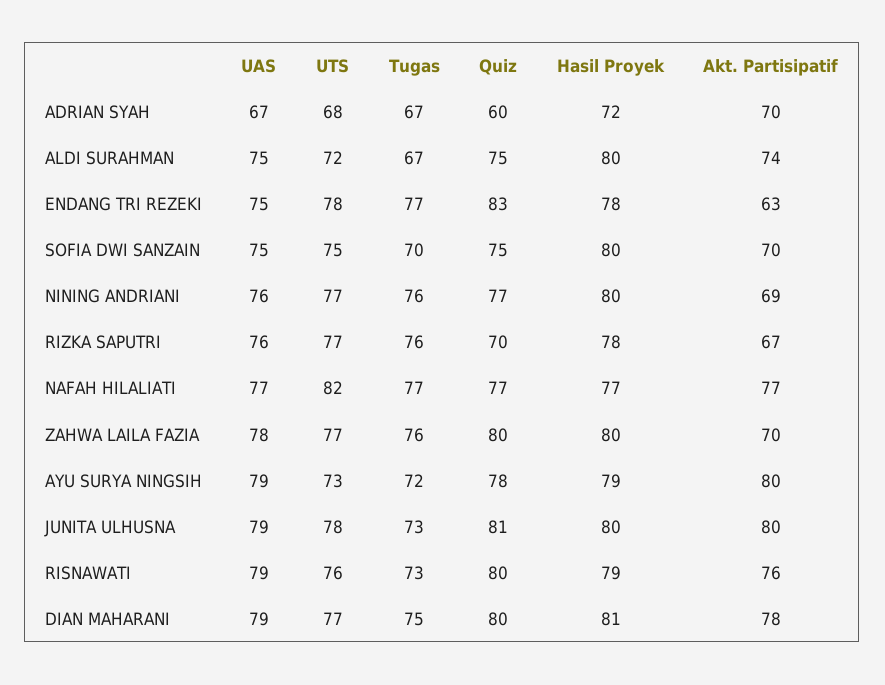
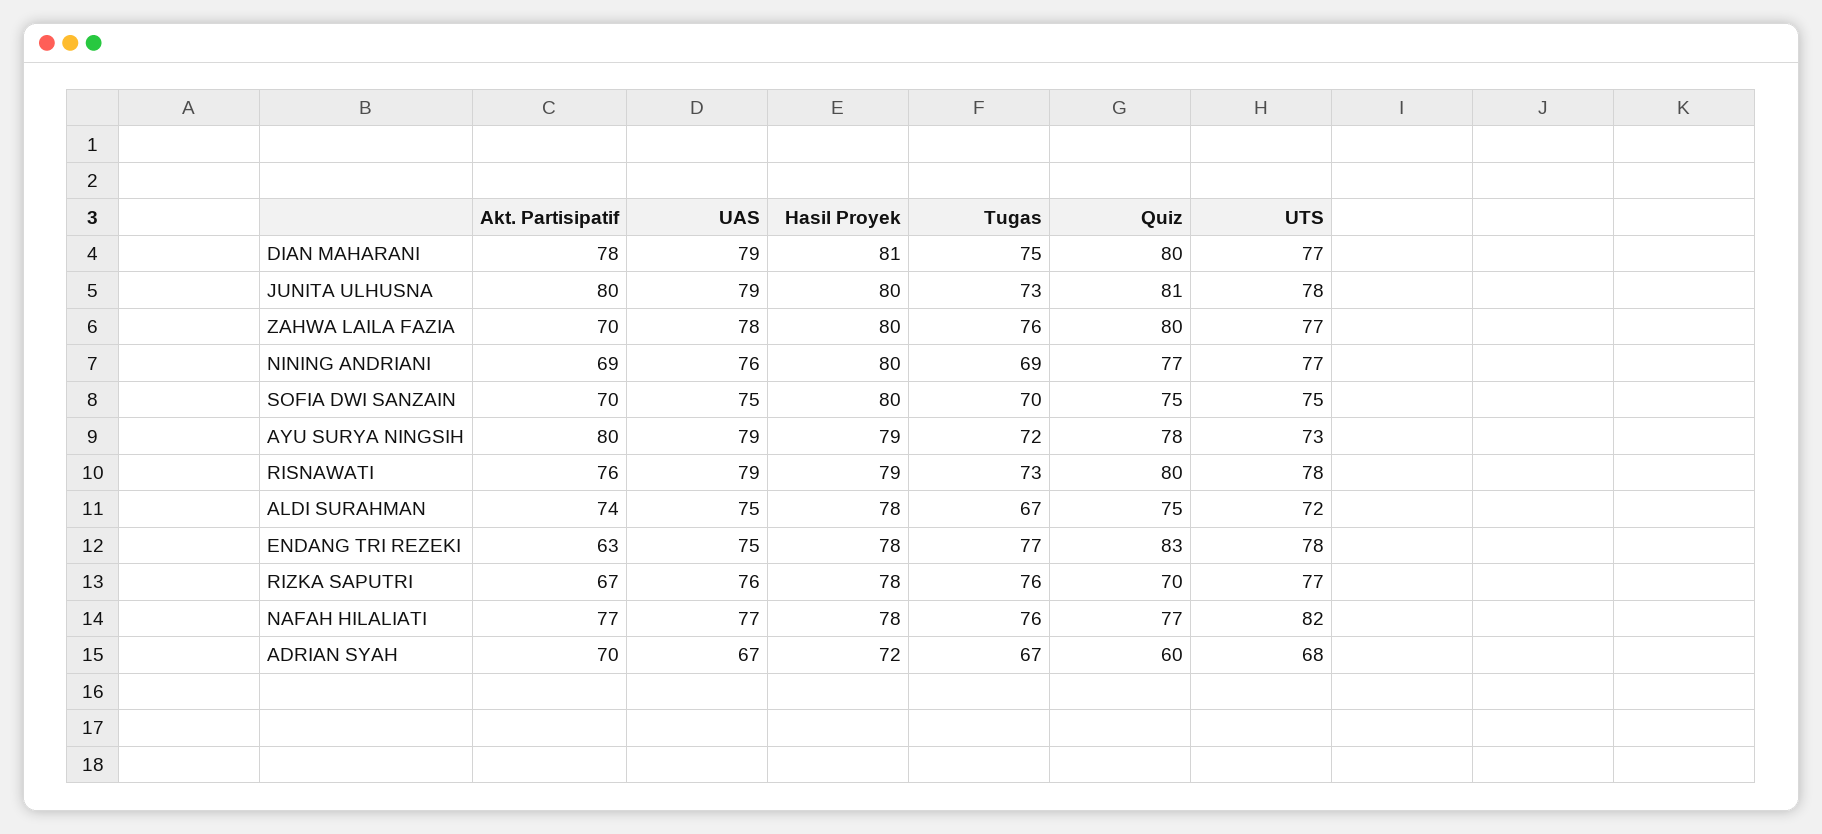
  {
    "UAS": {
      "ADRIAN SYAH": 67,
      "ALDI SURAHMAN": 75,
      "ENDANG TRI REZEKI": 75,
      "SOFIA DWI SANZAIN": 75,
      "NINING ANDRIANI": 76,
      "RIZKA SAPUTRI": 76,
      "NAFAH HILALIATI": 77,
      "ZAHWA LAILA FAZIA": 78,
      "AYU SURYA NINGSIH": 79,
      "JUNITA ULHUSNA": 79,
      "RISNAWATI": 79,
      "DIAN MAHARANI": 79
    },
    "UTS": {
      "ADRIAN SYAH": 68,
      "ALDI SURAHMAN": 72,
      "ENDANG TRI REZEKI": 78,
      "SOFIA DWI SANZAIN": 75,
      "NINING ANDRIANI": 77,
      "RIZKA SAPUTRI": 77,
      "NAFAH HILALIATI": 82,
      "ZAHWA LAILA FAZIA": 77,
      "AYU SURYA NINGSIH": 73,
      "JUNITA ULHUSNA": 78,
-     "RISNAWATI": 76,
+     "RISNAWATI": 78,
      "DIAN MAHARANI": 77
    },
    "Tugas": {
      "ADRIAN SYAH": 67,
      "ALDI SURAHMAN": 67,
      "ENDANG TRI REZEKI": 77,
      "SOFIA DWI SANZAIN": 70,
-     "NINING ANDRIANI": 76,
+     "NINING ANDRIANI": 69,
      "RIZKA SAPUTRI": 76,
-     "NAFAH HILALIATI": 77,
+     "NAFAH HILALIATI": 76,
      "ZAHWA LAILA FAZIA": 76,
      "AYU SURYA NINGSIH": 72,
      "JUNITA ULHUSNA": 73,
      "RISNAWATI": 73,
      "DIAN MAHARANI": 75
    },
    "Quiz": {
      "ADRIAN SYAH": 60,
      "ALDI SURAHMAN": 75,
      "ENDANG TRI REZEKI": 83,
      "SOFIA DWI SANZAIN": 75,
      "NINING ANDRIANI": 77,
      "RIZKA SAPUTRI": 70,
      "NAFAH HILALIATI": 77,
      "ZAHWA LAILA FAZIA": 80,
      "AYU SURYA NINGSIH": 78,
      "JUNITA ULHUSNA": 81,
      "RISNAWATI": 80,
      "DIAN MAHARANI": 80
    },
    "Hasil Proyek": {
      "ADRIAN SYAH": 72,
-     "ALDI SURAHMAN": 80,
+     "ALDI SURAHMAN": 78,
      "ENDANG TRI REZEKI": 78,
      "SOFIA DWI SANZAIN": 80,
      "NINING ANDRIANI": 80,
      "RIZKA SAPUTRI": 78,
-     "NAFAH HILALIATI": 77,
+     "NAFAH HILALIATI": 78,
      "ZAHWA LAILA FAZIA": 80,
      "AYU SURYA NINGSIH": 79,
      "JUNITA ULHUSNA": 80,
      "RISNAWATI": 79,
      "DIAN MAHARANI": 81
    },
    "Akt. Partisipatif": {
      "ADRIAN SYAH": 70,
      "ALDI SURAHMAN": 74,
      "ENDANG TRI REZEKI": 63,
      "SOFIA DWI SANZAIN": 70,
      "NINING ANDRIANI": 69,
      "RIZKA SAPUTRI": 67,
      "NAFAH HILALIATI": 77,
      "ZAHWA LAILA FAZIA": 70,
      "AYU SURYA NINGSIH": 80,
      "JUNITA ULHUSNA": 80,
      "RISNAWATI": 76,
      "DIAN MAHARANI": 78
    }
  }

